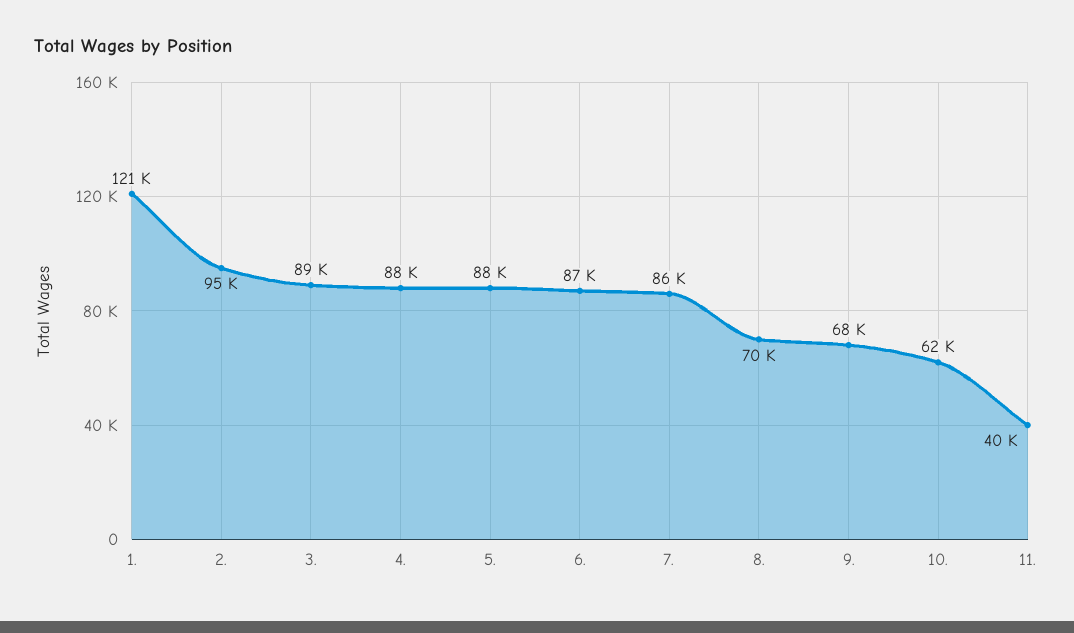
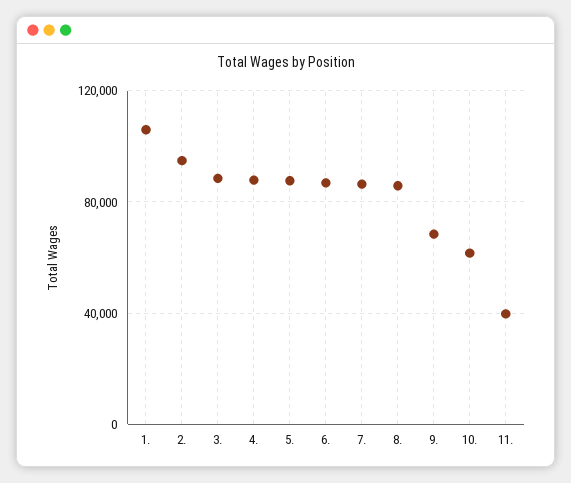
  {
-   "1.": 121000,
+   "1.": 105000,
    "2.": 95000,
    "3.": 89000,
    "4.": 88000,
    "5.": 88000,
    "6.": 87000,
    "7.": 86000,
-   "8.": 70000,
+   "8.": 85000,
    "9.": 68000,
    "10.": 62000,
    "11.": 40000
  }

